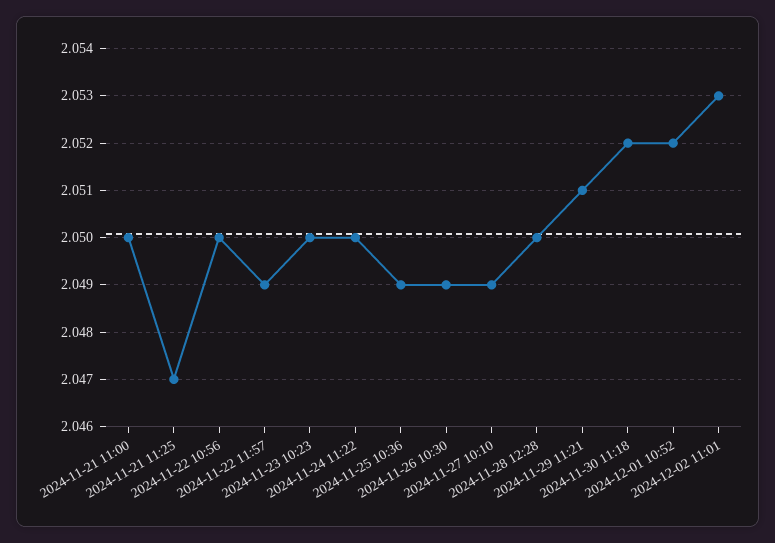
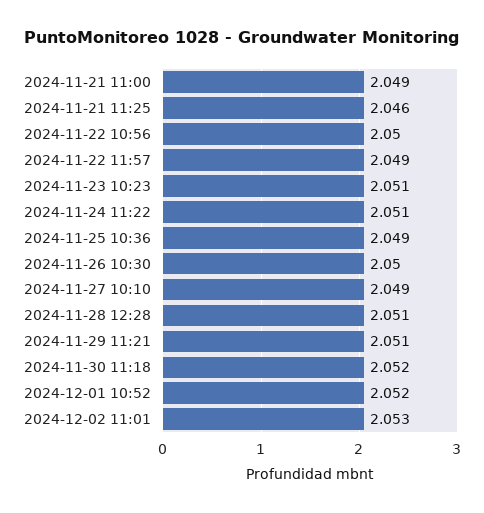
  {
-   "2024-11-21 11:00": 2.05,
+   "2024-11-21 11:00": 2.049,
-   "2024-11-21 11:25": 2.047,
+   "2024-11-21 11:25": 2.046,
    "2024-11-22 10:56": 2.05,
    "2024-11-22 11:57": 2.049,
-   "2024-11-23 10:23": 2.05,
+   "2024-11-23 10:23": 2.051,
-   "2024-11-24 11:22": 2.05,
+   "2024-11-24 11:22": 2.051,
    "2024-11-25 10:36": 2.049,
-   "2024-11-26 10:30": 2.049,
+   "2024-11-26 10:30": 2.05,
    "2024-11-27 10:10": 2.049,
-   "2024-11-28 12:28": 2.05,
+   "2024-11-28 12:28": 2.051,
    "2024-11-29 11:21": 2.051,
    "2024-11-30 11:18": 2.052,
    "2024-12-01 10:52": 2.052,
    "2024-12-02 11:01": 2.053
  }

